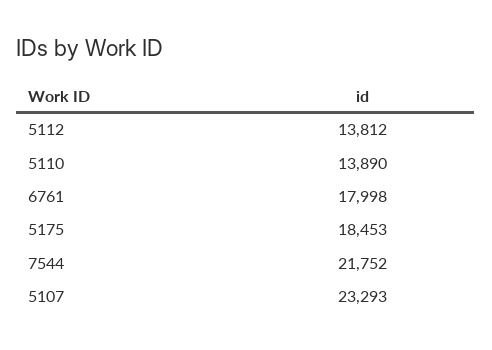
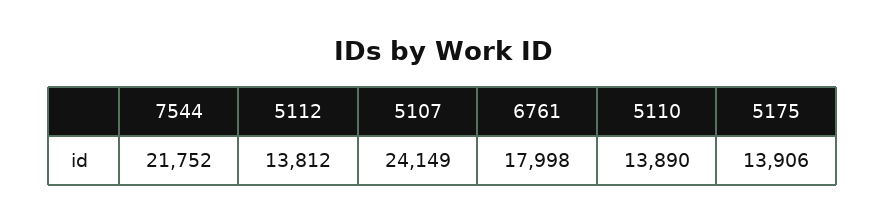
  {
    "5112": 13812,
    "5110": 13890,
    "6761": 17998,
-   "5175": 18453,
+   "5175": 13906,
    "7544": 21752,
-   "5107": 23293
+   "5107": 24149
  }

